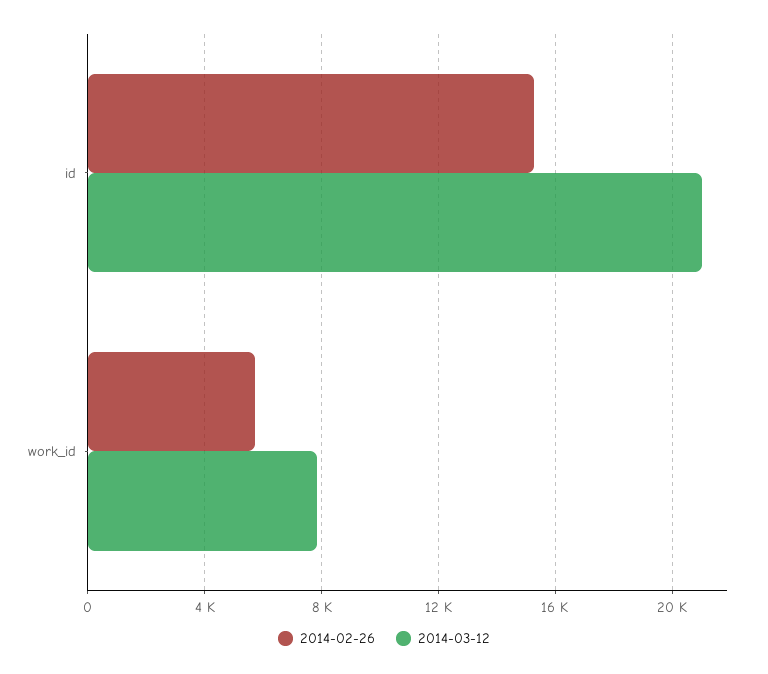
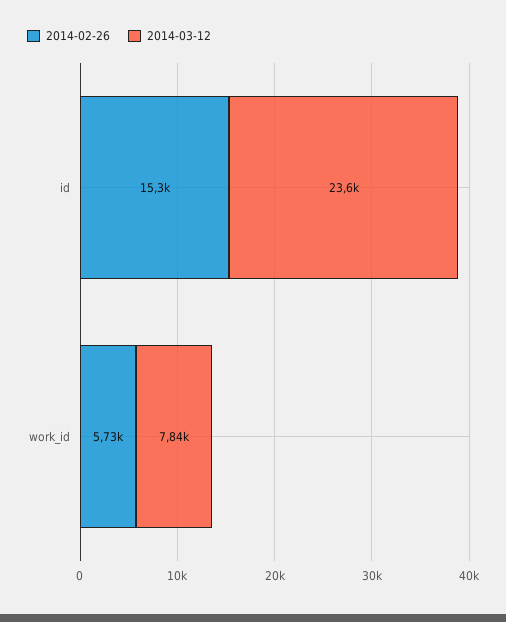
  {
    "2014-02-26": {
      "id": 15300,
      "work_id": 5730
    },
    "2014-03-12": {
-     "id": 21000,
+     "id": 23600,
      "work_id": 7840
    }
  }

